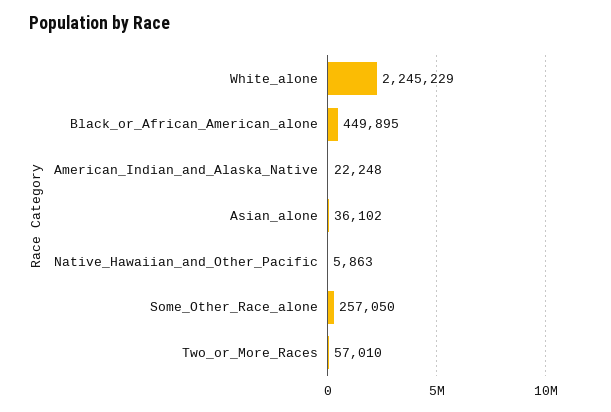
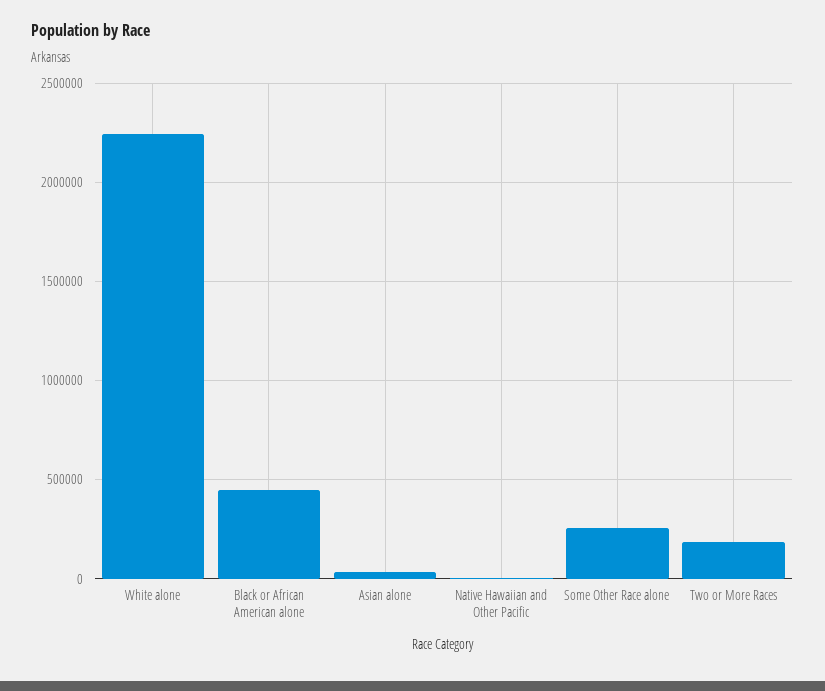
  {
    "White_alone": 2245229,
    "Black_or_African_American_alone": 449895,
-   "American_Indian_and_Alaska_Native": 22248,
    "Asian_alone": 36102,
    "Native_Hawaiian_and_Other_Pacific": 5863,
    "Some_Other_Race_alone": 257050,
-   "Two_or_More_Races": 57010
+   "Two_or_More_Races": 200000
  }

